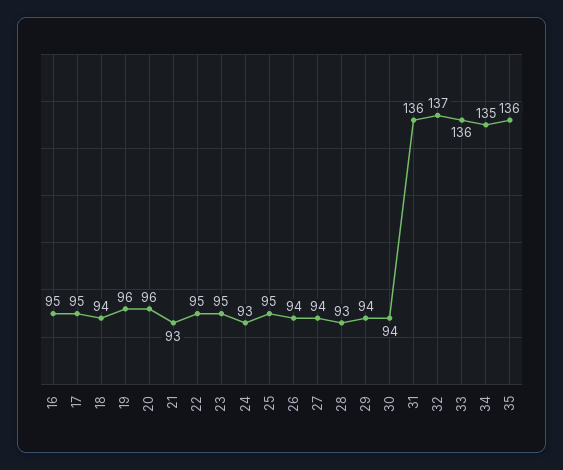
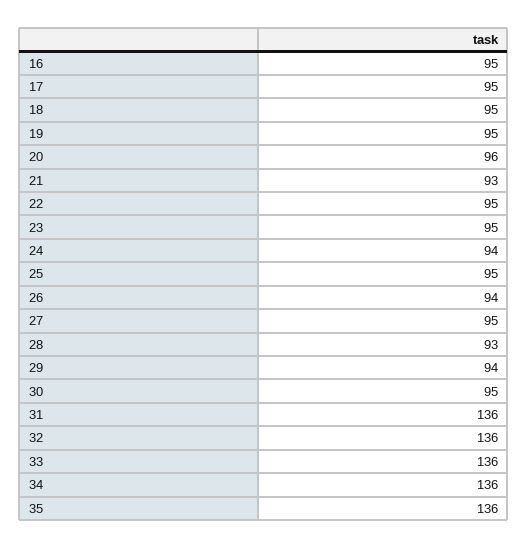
  {
    "16": 95,
    "17": 95,
-   "18": 94,
+   "18": 95,
-   "19": 96,
+   "19": 95,
    "20": 96,
    "21": 93,
    "22": 95,
    "23": 95,
-   "24": 93,
+   "24": 94,
    "25": 95,
    "26": 94,
-   "27": 94,
+   "27": 95,
    "28": 93,
    "29": 94,
-   "30": 94,
+   "30": 95,
    "31": 136,
-   "32": 137,
+   "32": 136,
    "33": 136,
-   "34": 135,
+   "34": 136,
    "35": 136
  }

